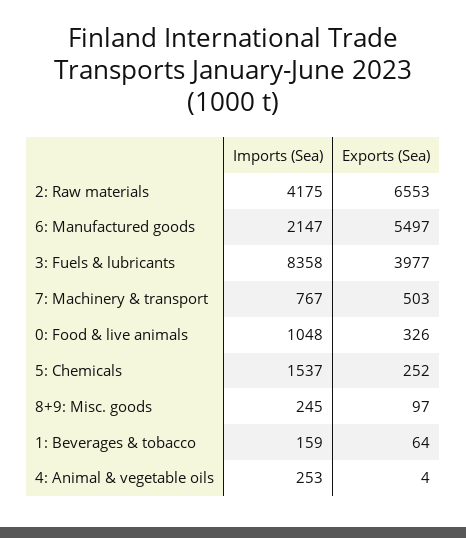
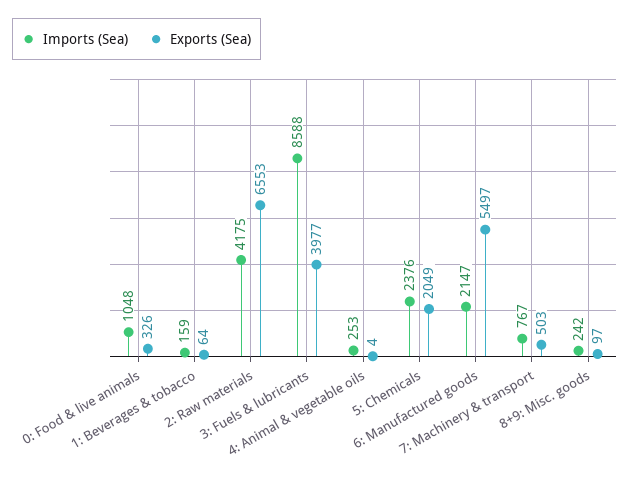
  {
    "Imports (Sea)": {
      "2: Raw materials": 4175,
      "6: Manufactured goods": 2147,
-     "3: Fuels & lubricants": 8358,
+     "3: Fuels & lubricants": 8588,
      "7: Machinery & transport": 767,
      "0: Food & live animals": 1048,
-     "5: Chemicals": 1537,
+     "5: Chemicals": 2376,
-     "8+9: Misc. goods": 245,
+     "8+9: Misc. goods": 242,
      "1: Beverages & tobacco": 159,
      "4: Animal & vegetable oils": 253
    },
    "Exports (Sea)": {
      "2: Raw materials": 6553,
      "6: Manufactured goods": 5497,
      "3: Fuels & lubricants": 3977,
      "7: Machinery & transport": 503,
      "0: Food & live animals": 326,
-     "5: Chemicals": 252,
+     "5: Chemicals": 2049,
      "8+9: Misc. goods": 97,
      "1: Beverages & tobacco": 64,
      "4: Animal & vegetable oils": 4
    }
  }

